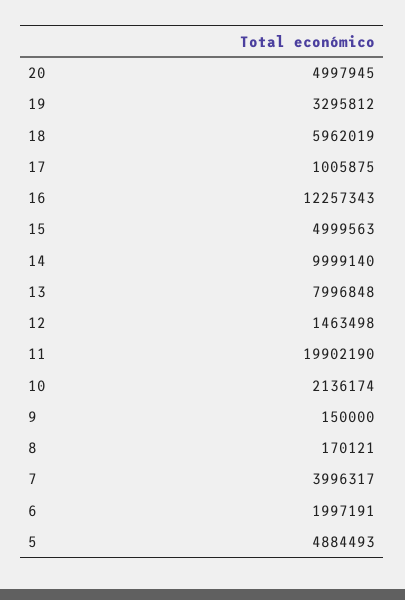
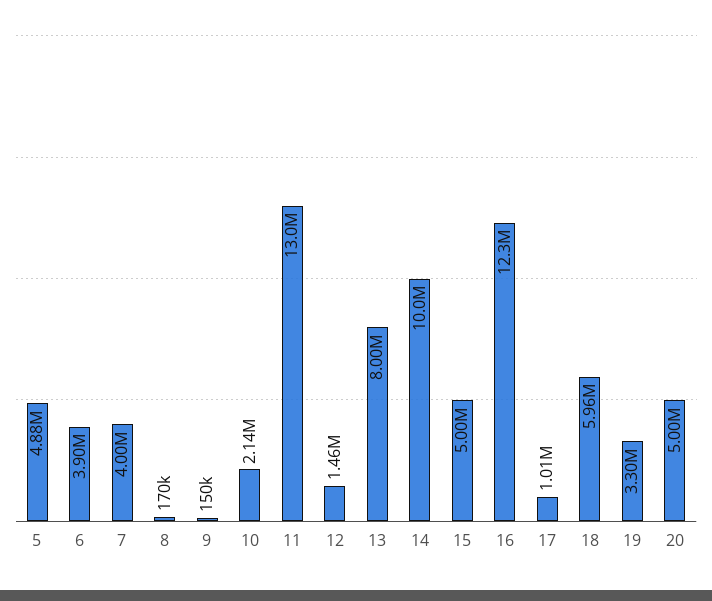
  {
    "20": 4997945,
    "19": 3295812,
    "18": 5962019,
    "17": 1005875,
    "16": 12257343,
    "15": 4999563,
    "14": 9999140,
    "13": 7996848,
    "12": 1463498,
-   "11": 19902190,
+   "11": 13000000,
    "10": 2136174,
    "9": 150000,
    "8": 170121,
    "7": 3996317,
-   "6": 1997191,
+   "6": 3900000,
    "5": 4884493
  }

